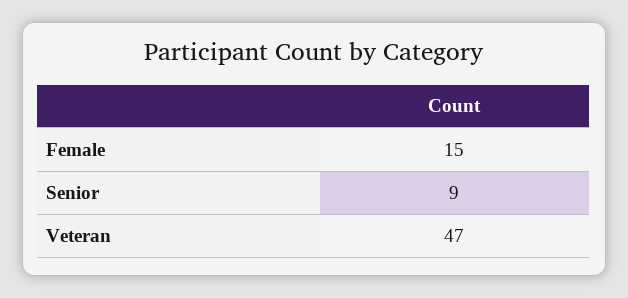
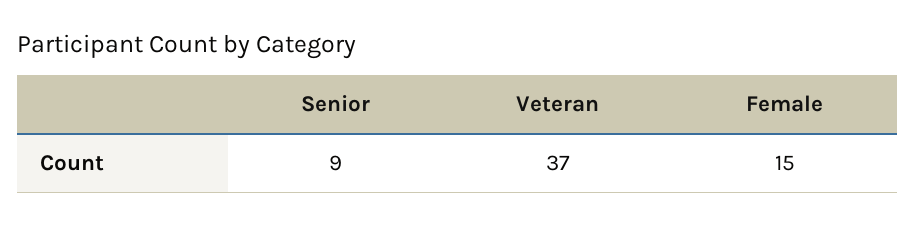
  {
    "Female": 15,
    "Senior": 9,
-   "Veteran": 47
+   "Veteran": 37
  }

